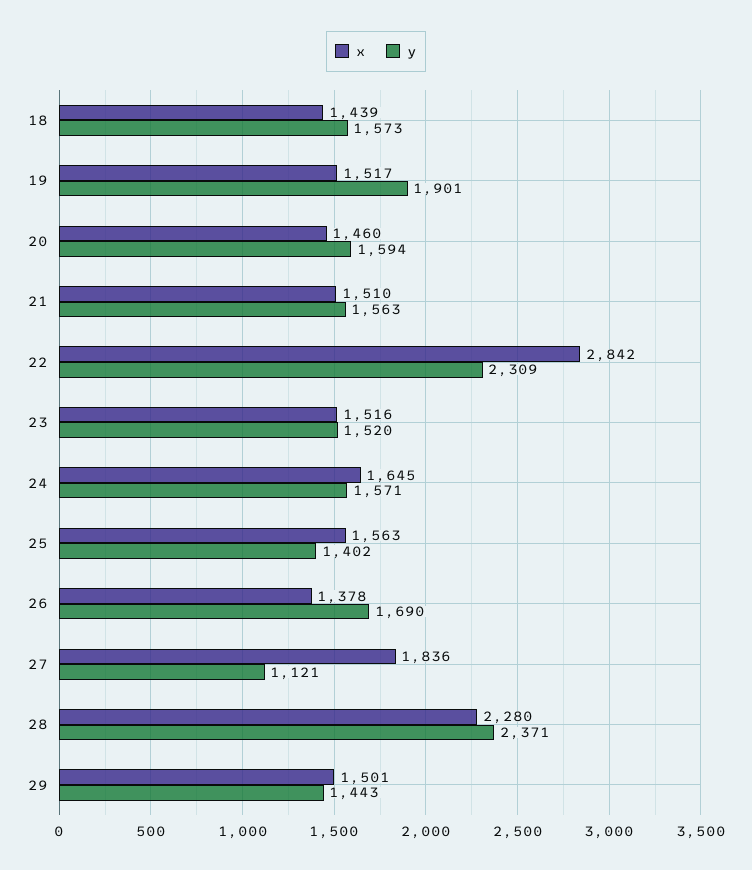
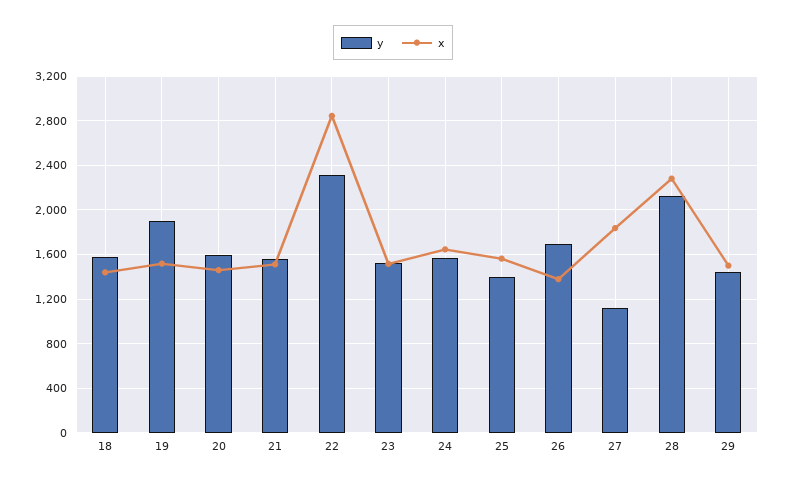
  {
    "x": {
      "18": 1439,
      "19": 1517,
      "20": 1460,
      "21": 1510,
      "22": 2842,
      "23": 1516,
      "24": 1645,
      "25": 1563,
      "26": 1378,
      "27": 1836,
      "28": 2280,
      "29": 1501
    },
    "y": {
      "18": 1573,
      "19": 1901,
      "20": 1594,
      "21": 1563,
      "22": 2309,
      "23": 1520,
      "24": 1571,
      "25": 1402,
      "26": 1690,
      "27": 1121,
-     "28": 2371,
+     "28": 2100,
      "29": 1443
    }
  }

